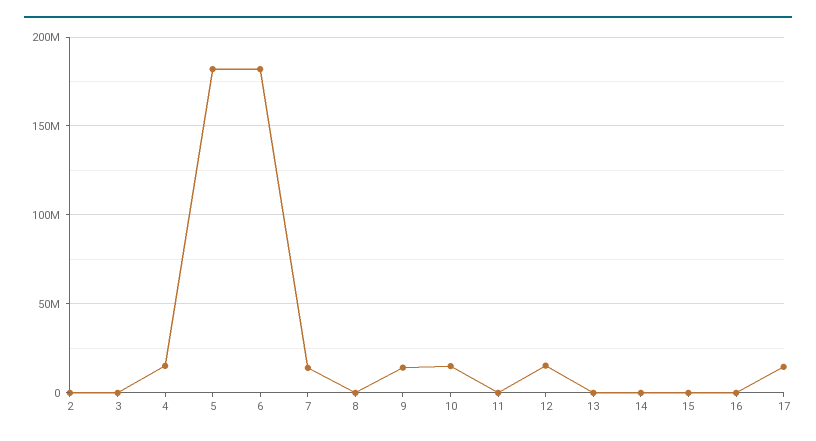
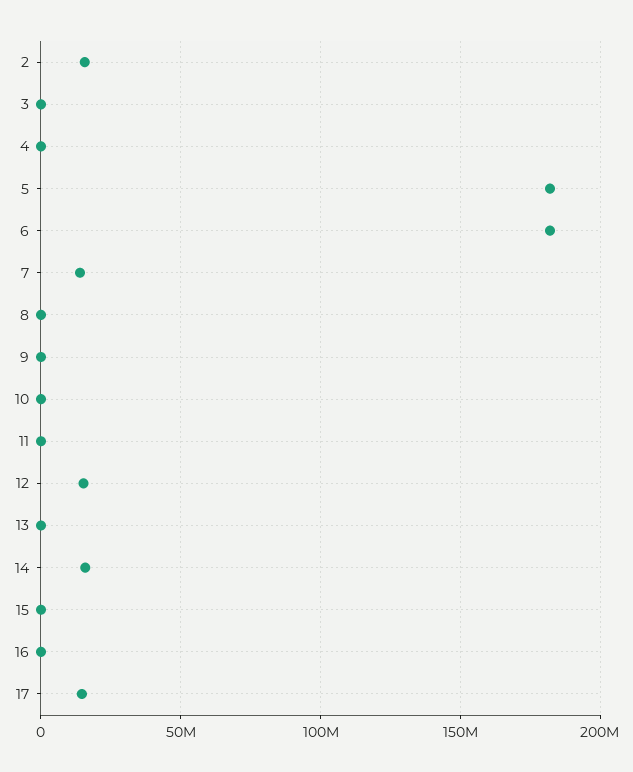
  {
-   "2": 0,
+   "2": 15000000,
    "3": 0,
-   "4": 15000000,
+   "4": 0,
    "5": 180000000,
    "6": 180000000,
    "7": 15000000,
    "8": 0,
-   "9": 15000000,
+   "9": 0,
-   "10": 15000000,
+   "10": 0,
    "11": 0,
    "12": 15000000,
    "13": 0,
-   "14": 0,
+   "14": 15000000,
    "15": 0,
    "16": 0,
    "17": 15000000
  }

